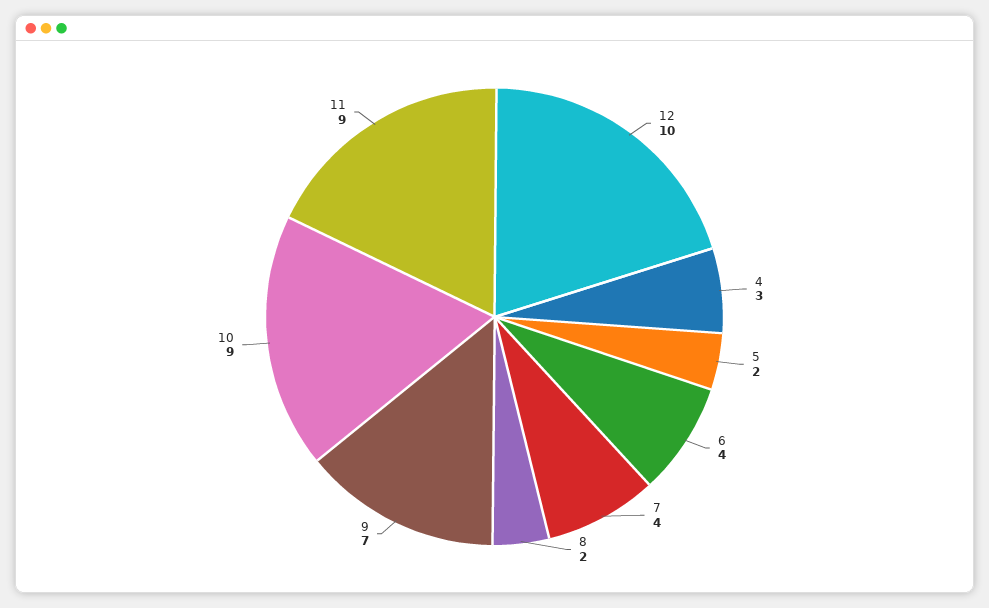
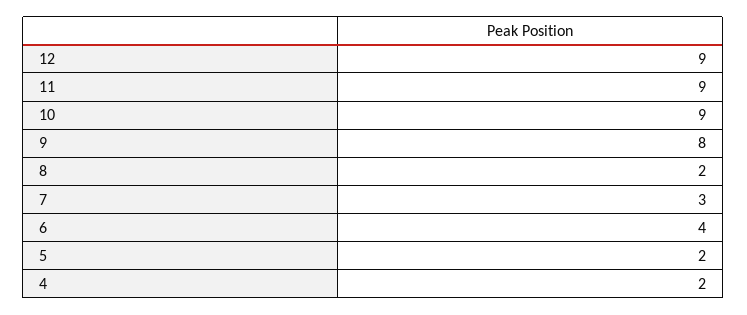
  {
-   "12": 10,
+   "12": 9,
-   "4": 3,
+   "4": 2,
    "5": 2,
    "6": 4,
-   "7": 4,
+   "7": 3,
    "8": 2,
-   "9": 7,
+   "9": 8,
    "10": 9,
    "11": 9
  }

